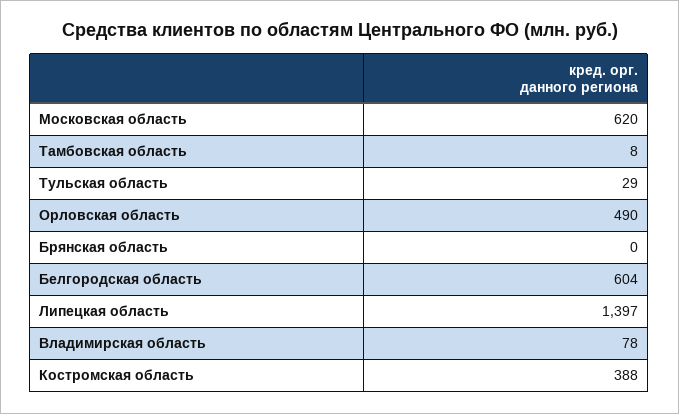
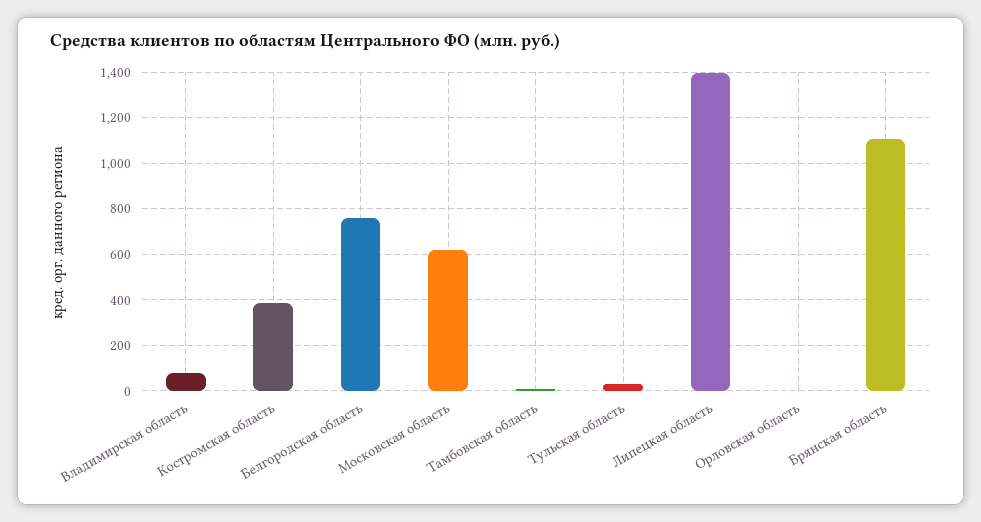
  {
    "Московская область": 620,
    "Тамбовская область": 8,
    "Тульская область": 29,
-   "Орловская область": 490,
+   "Орловская область": 0,
-   "Брянская область": 0,
+   "Брянская область": 1100,
-   "Белгородская область": 604,
+   "Белгородская область": 750,
    "Липецкая область": 1397,
    "Владимирская область": 78,
    "Костромская область": 388
  }

